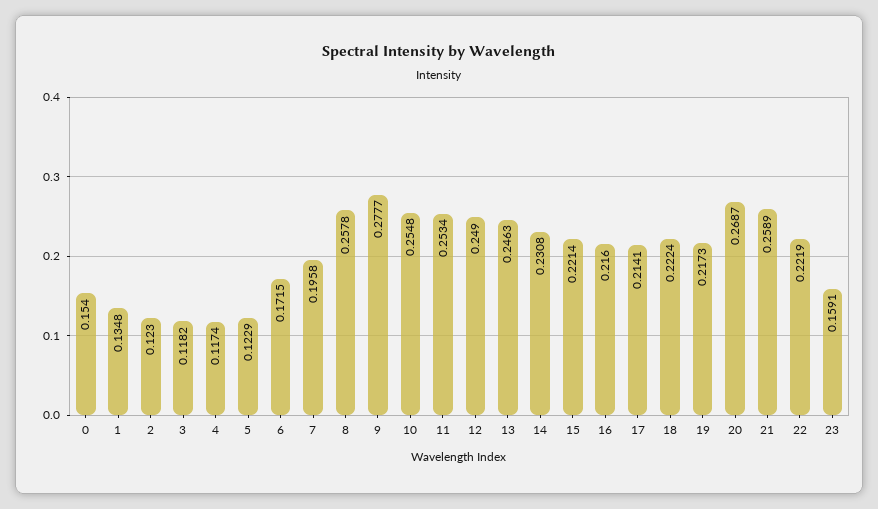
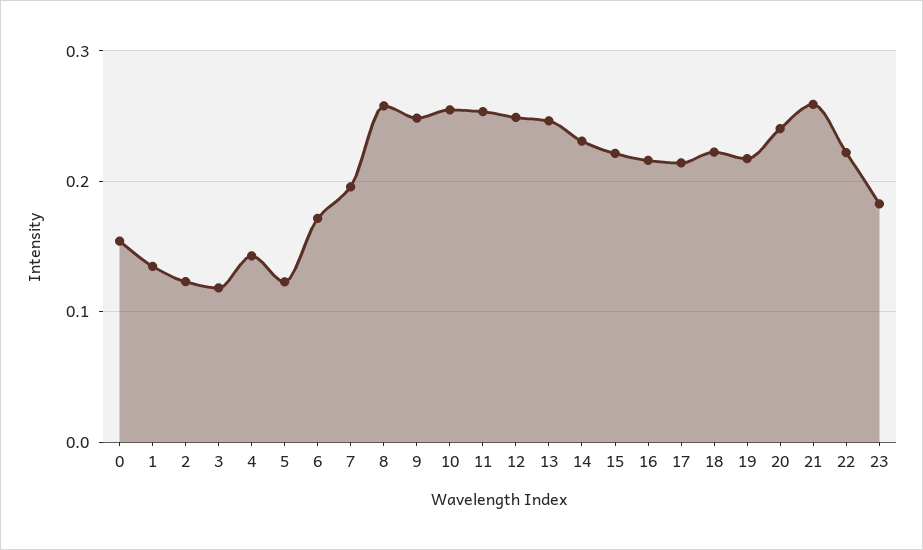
  {
    "0": 0.154,
    "1": 0.1348,
    "2": 0.123,
    "3": 0.1182,
-   "4": 0.1174,
+   "4": 0.14,
    "5": 0.1229,
    "6": 0.1715,
    "7": 0.1958,
    "8": 0.2578,
-   "9": 0.2777,
+   "9": 0.25,
    "10": 0.2548,
    "11": 0.2534,
    "12": 0.249,
    "13": 0.2463,
    "14": 0.2308,
    "15": 0.2214,
    "16": 0.216,
    "17": 0.2141,
    "18": 0.2224,
    "19": 0.2173,
-   "20": 0.2687,
+   "20": 0.24,
    "21": 0.2589,
    "22": 0.2219,
-   "23": 0.1591
+   "23": 0.18
  }

